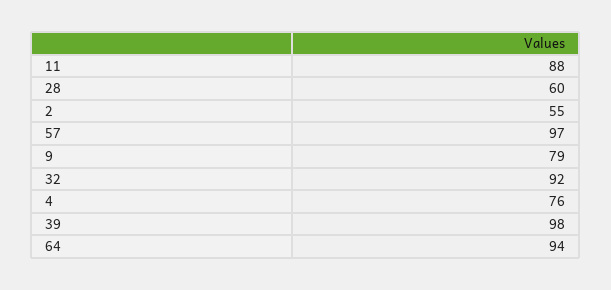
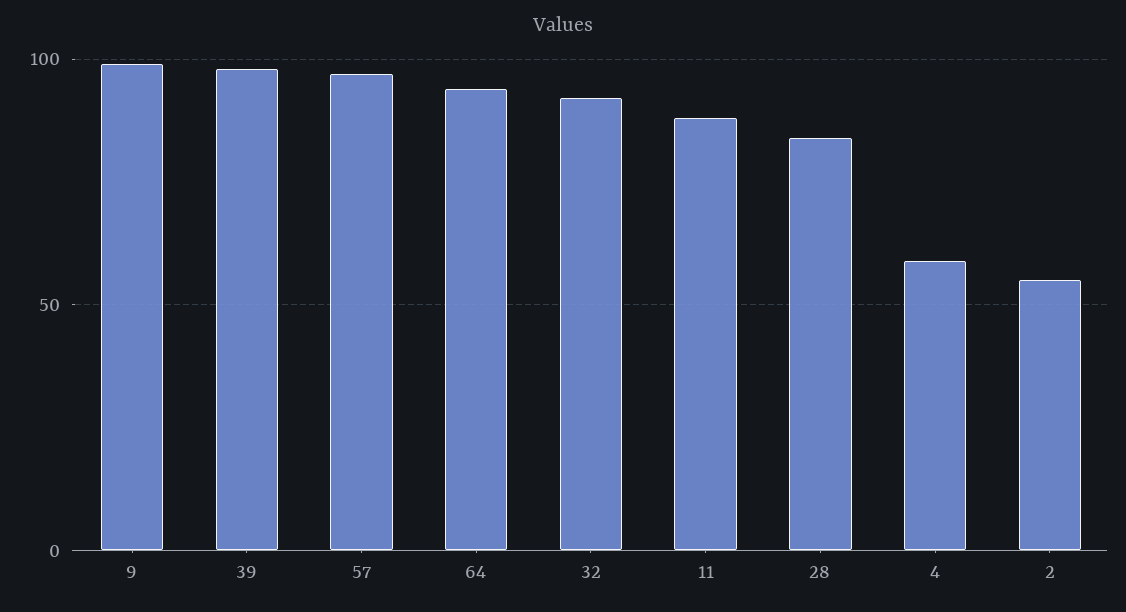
  {
    "11": 88,
-   "28": 60,
+   "28": 85,
    "2": 55,
    "57": 97,
-   "9": 79,
+   "9": 100,
    "32": 92,
-   "4": 76,
+   "4": 60,
    "39": 98,
    "64": 94
  }

